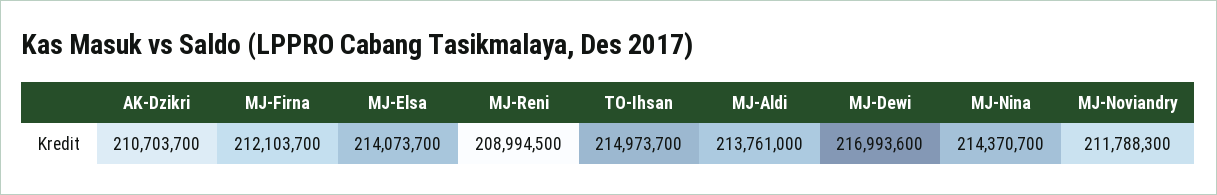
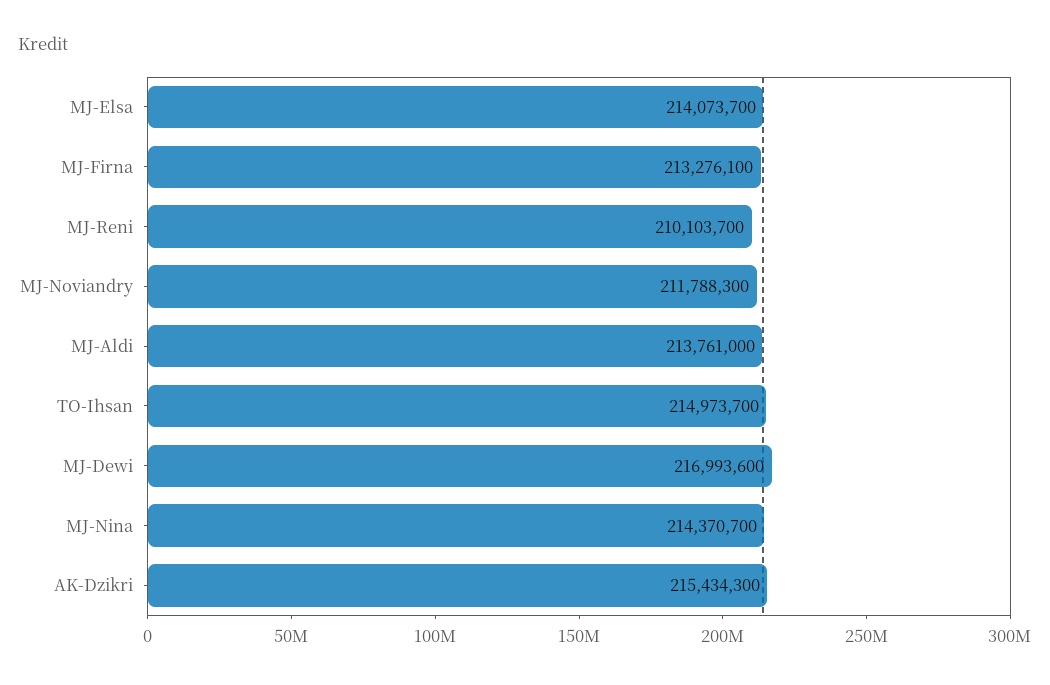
  {
-   "AK-Dzikri": 210703700,
+   "AK-Dzikri": 215434300,
-   "MJ-Firna": 212103700,
+   "MJ-Firna": 213276100,
    "MJ-Elsa": 214073700,
-   "MJ-Reni": 208994500,
+   "MJ-Reni": 210103700,
    "TO-Ihsan": 214973700,
    "MJ-Aldi": 213761000,
    "MJ-Dewi": 216993600,
    "MJ-Nina": 214370700,
    "MJ-Noviandry": 211788300
  }

